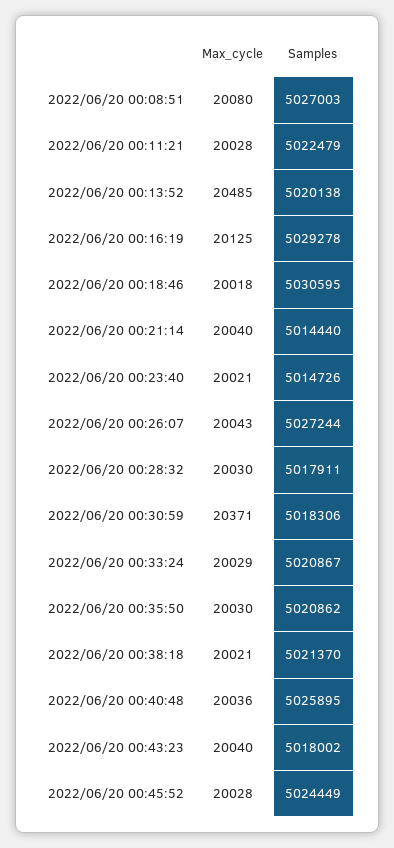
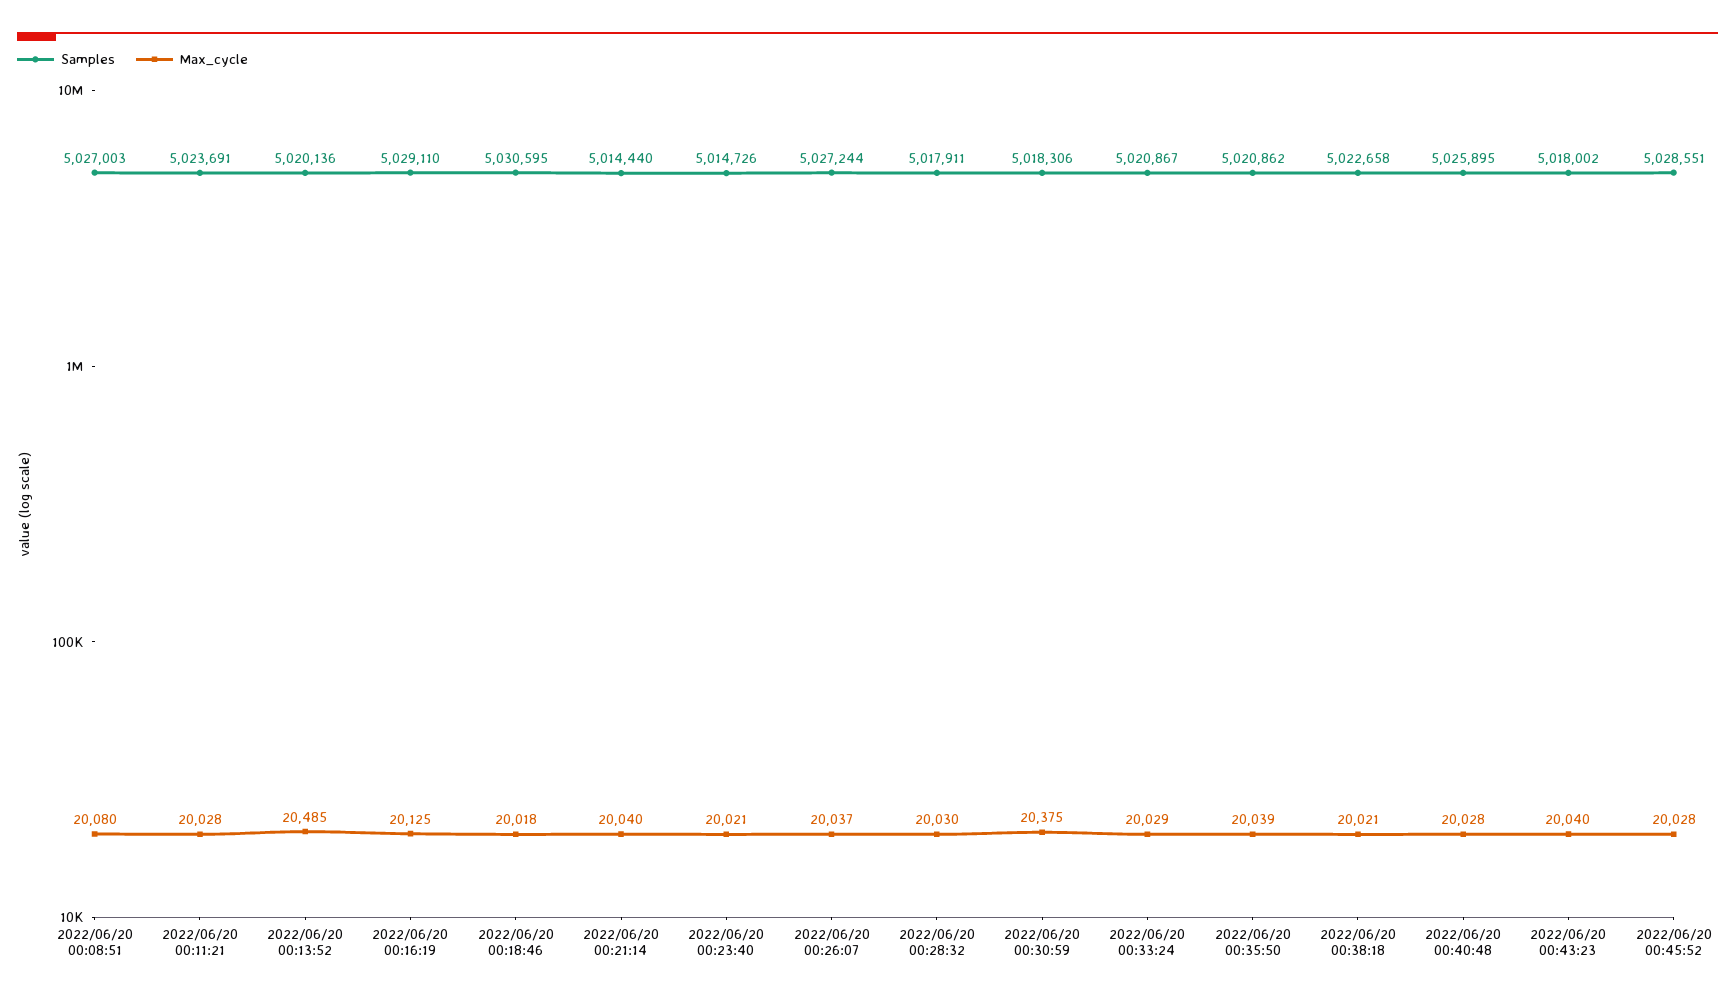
  {
    "Max_cycle": {
      "2022/06/20 00:08:51": 20080,
      "2022/06/20 00:11:21": 20028,
      "2022/06/20 00:13:52": 20485,
      "2022/06/20 00:16:19": 20125,
      "2022/06/20 00:18:46": 20018,
      "2022/06/20 00:21:14": 20040,
      "2022/06/20 00:23:40": 20021,
-     "2022/06/20 00:26:07": 20043,
+     "2022/06/20 00:26:07": 20037,
      "2022/06/20 00:28:32": 20030,
-     "2022/06/20 00:30:59": 20371,
+     "2022/06/20 00:30:59": 20375,
      "2022/06/20 00:33:24": 20029,
-     "2022/06/20 00:35:50": 20030,
+     "2022/06/20 00:35:50": 20039,
      "2022/06/20 00:38:18": 20021,
-     "2022/06/20 00:40:48": 20036,
+     "2022/06/20 00:40:48": 20028,
      "2022/06/20 00:43:23": 20040,
      "2022/06/20 00:45:52": 20028
    },
    "Samples": {
      "2022/06/20 00:08:51": 5027003,
-     "2022/06/20 00:11:21": 5022479,
+     "2022/06/20 00:11:21": 5023691,
-     "2022/06/20 00:13:52": 5020138,
+     "2022/06/20 00:13:52": 5020136,
-     "2022/06/20 00:16:19": 5029278,
+     "2022/06/20 00:16:19": 5029110,
      "2022/06/20 00:18:46": 5030595,
      "2022/06/20 00:21:14": 5014440,
      "2022/06/20 00:23:40": 5014726,
      "2022/06/20 00:26:07": 5027244,
      "2022/06/20 00:28:32": 5017911,
      "2022/06/20 00:30:59": 5018306,
      "2022/06/20 00:33:24": 5020867,
      "2022/06/20 00:35:50": 5020862,
-     "2022/06/20 00:38:18": 5021370,
+     "2022/06/20 00:38:18": 5022658,
      "2022/06/20 00:40:48": 5025895,
      "2022/06/20 00:43:23": 5018002,
-     "2022/06/20 00:45:52": 5024449
+     "2022/06/20 00:45:52": 5028551
    }
  }

